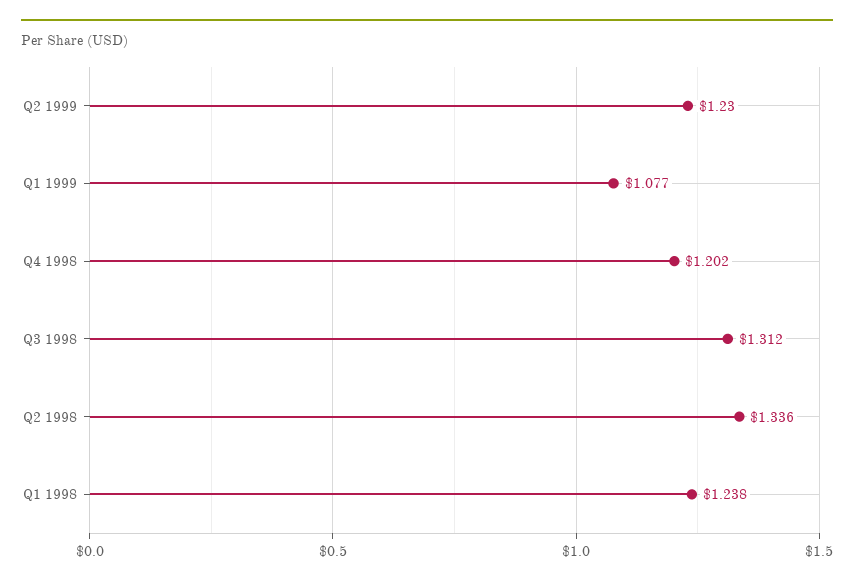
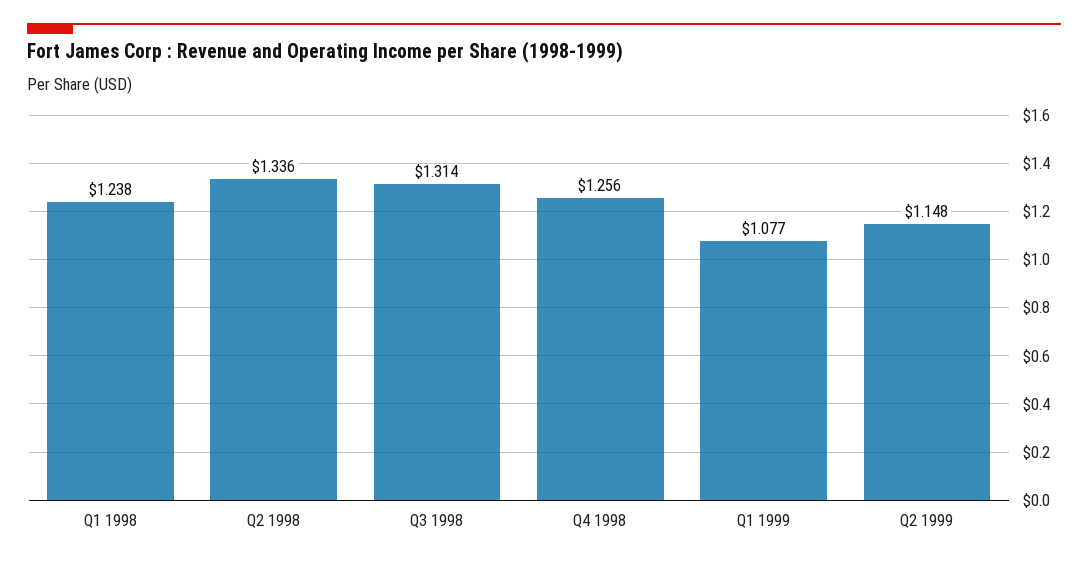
  {
-   "Q2 1999": 1.23,
+   "Q2 1999": 1.148,
    "Q1 1999": 1.077,
-   "Q4 1998": 1.202,
+   "Q4 1998": 1.256,
-   "Q3 1998": 1.312,
+   "Q3 1998": 1.314,
    "Q2 1998": 1.336,
    "Q1 1998": 1.238
  }

